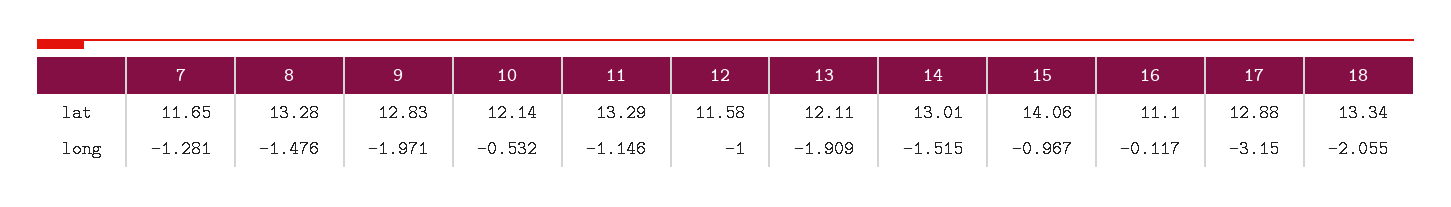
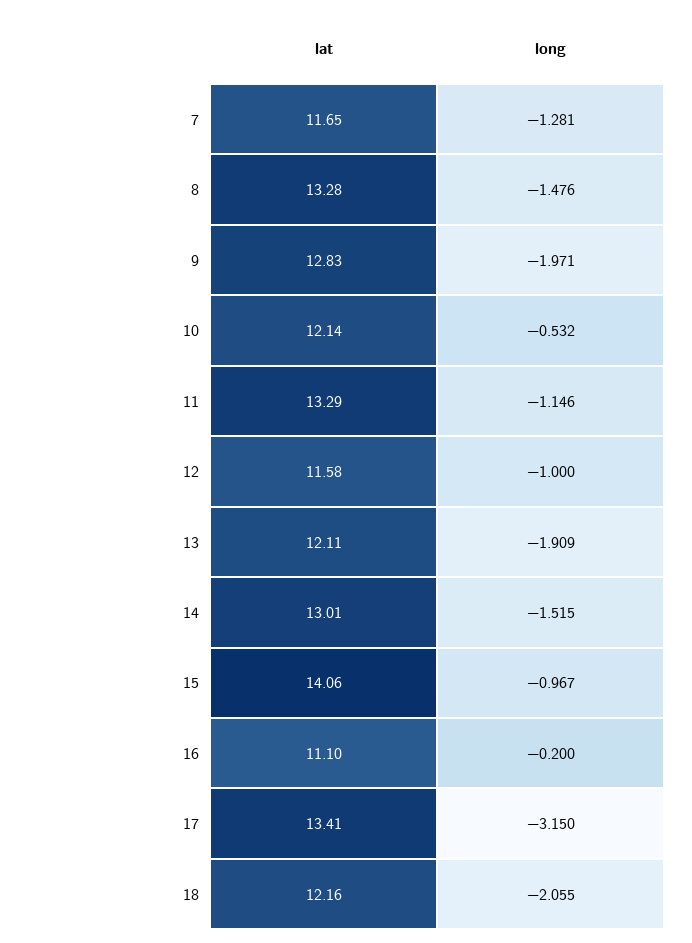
  {
    "7": {
      "lat": 11.65,
      "long": -1.281
    },
    "8": {
      "lat": 13.28,
      "long": -1.476
    },
    "9": {
      "lat": 12.83,
      "long": -1.971
    },
    "10": {
      "lat": 12.14,
      "long": -0.532
    },
    "11": {
      "lat": 13.29,
      "long": -1.146
    },
    "12": {
      "lat": 11.58,
      "long": -1
    },
    "13": {
      "lat": 12.11,
      "long": -1.909
    },
    "14": {
      "lat": 13.01,
      "long": -1.515
    },
    "15": {
      "lat": 14.06,
      "long": -0.967
    },
    "16": {
      "lat": 11.1,
-     "long": -0.117
+     "long": -0.2
    },
    "17": {
-     "lat": 12.88,
+     "lat": 13.41,
      "long": -3.15
    },
    "18": {
-     "lat": 13.34,
+     "lat": 12.16,
      "long": -2.055
    }
  }

